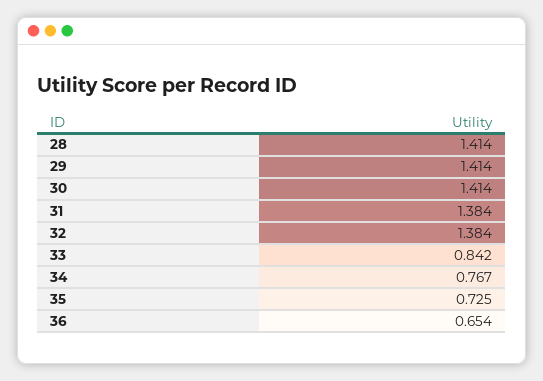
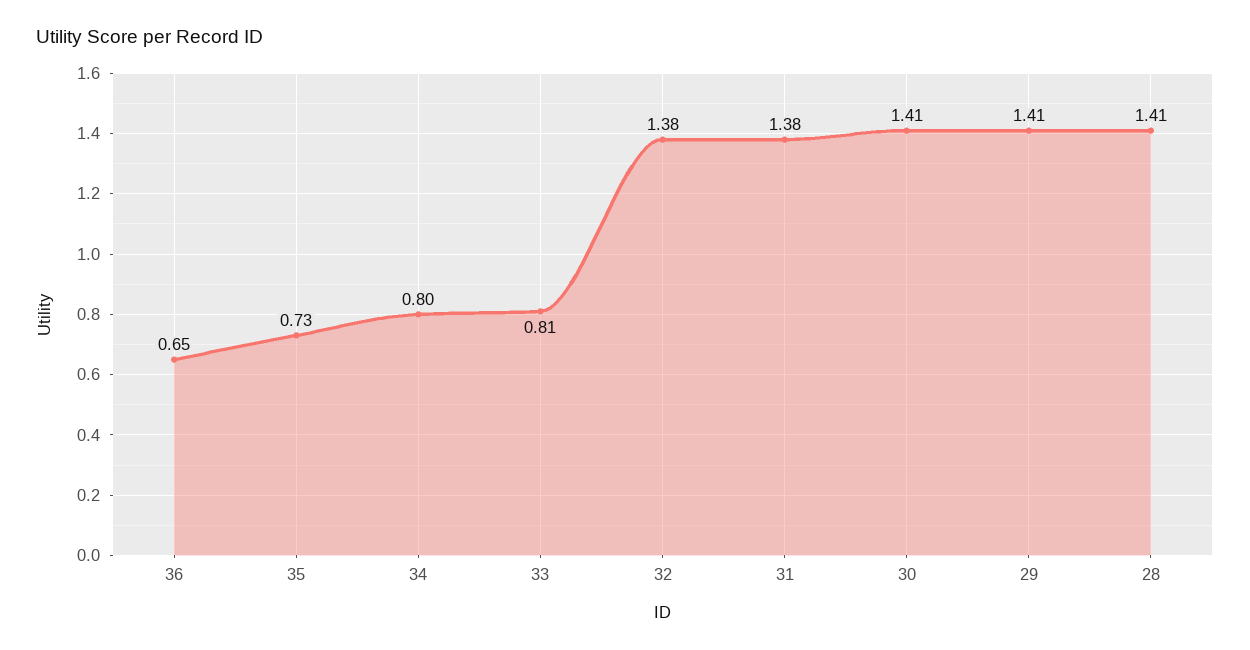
  {
    "28": 1.414,
    "29": 1.414,
    "30": 1.414,
    "31": 1.384,
    "32": 1.384,
-   "33": 0.842,
+   "33": 0.81,
-   "34": 0.767,
+   "34": 0.8,
    "35": 0.725,
    "36": 0.654
  }

